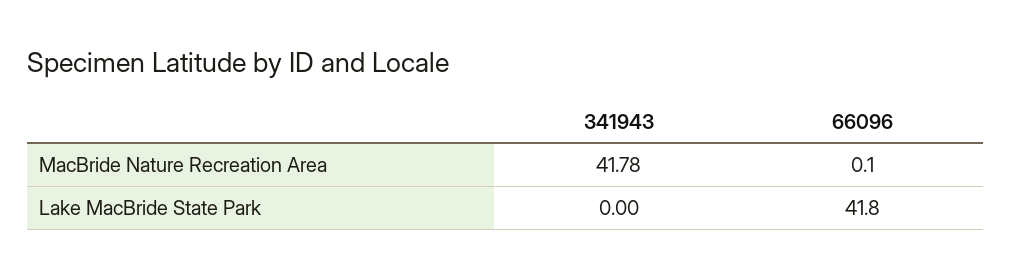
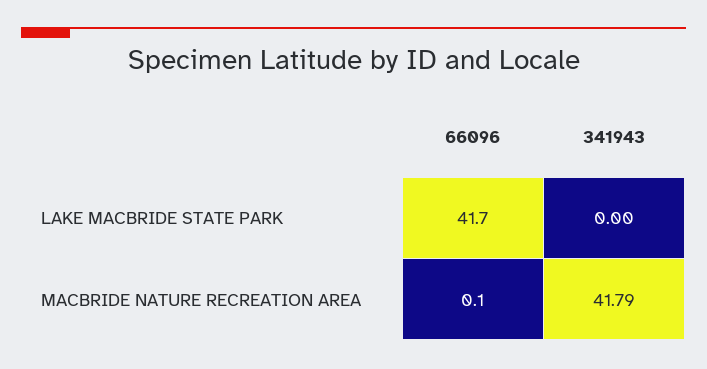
  {
    "341943": {
-     "MacBride Nature Recreation Area": 41.78,
+     "MacBride Nature Recreation Area": 41.79,
      "Lake MacBride State Park": 0
    },
    "66096": {
      "MacBride Nature Recreation Area": 0.1,
-     "Lake MacBride State Park": 41.8
+     "Lake MacBride State Park": 41.7
    }
  }

